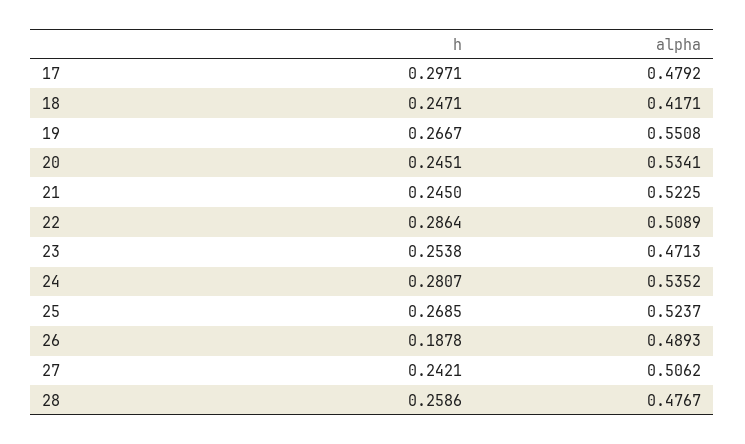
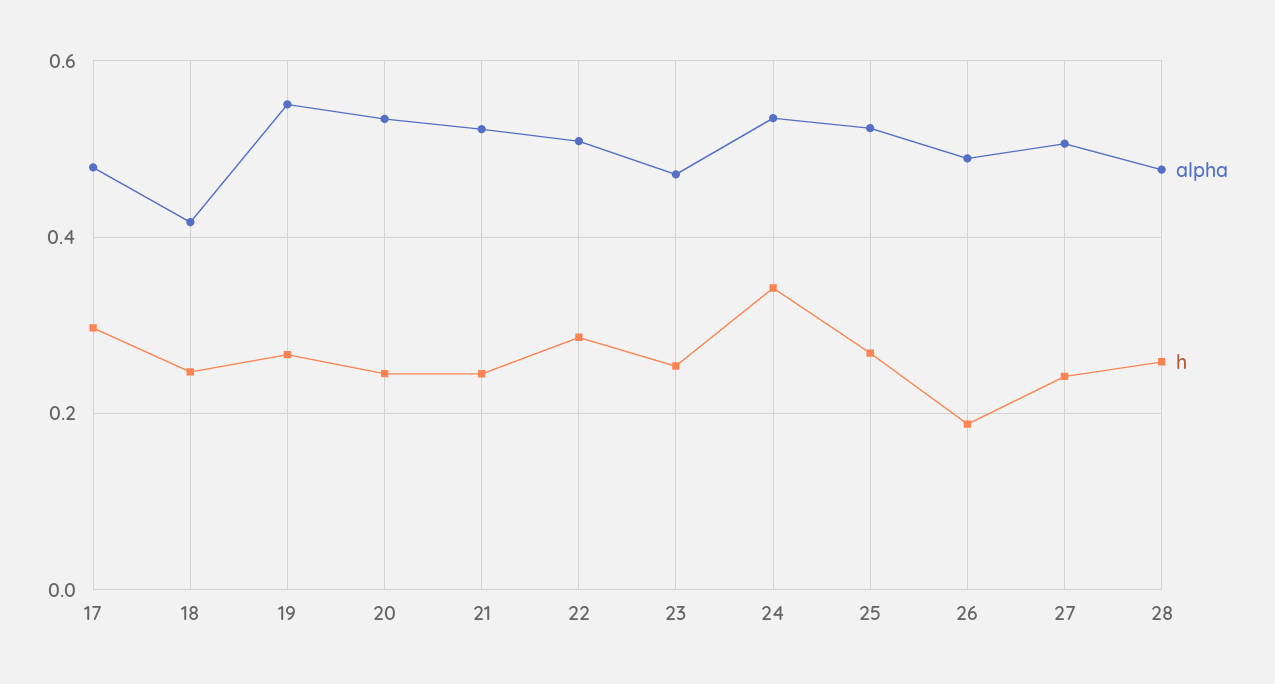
  {
    "h": {
      "17": 0.2971,
      "18": 0.2471,
      "19": 0.2667,
      "20": 0.2451,
      "21": 0.245,
      "22": 0.2864,
      "23": 0.2538,
-     "24": 0.2807,
+     "24": 0.34,
      "25": 0.2685,
      "26": 0.1878,
      "27": 0.2421,
      "28": 0.2586
    },
    "alpha": {
      "17": 0.4792,
      "18": 0.4171,
      "19": 0.5508,
      "20": 0.5341,
      "21": 0.5225,
      "22": 0.5089,
      "23": 0.4713,
      "24": 0.5352,
      "25": 0.5237,
      "26": 0.4893,
      "27": 0.5062,
      "28": 0.4767
    }
  }

